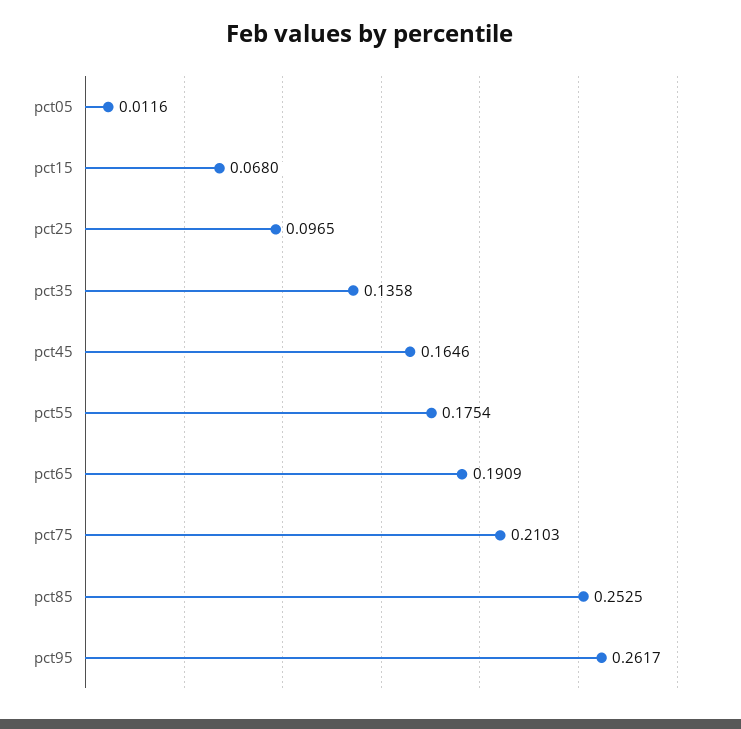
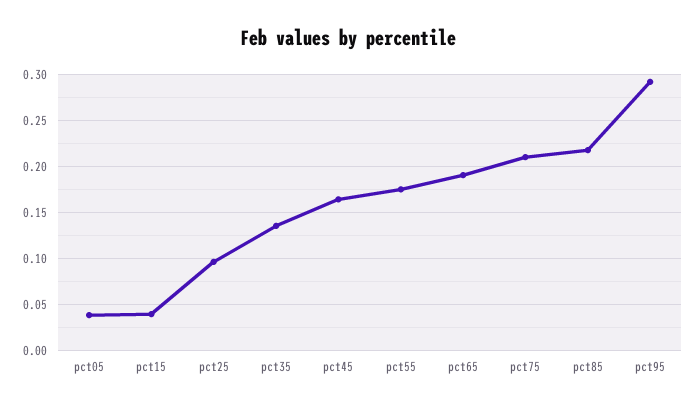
  {
-   "pct05": 0.0116,
+   "pct05": 0.04,
-   "pct15": 0.068,
+   "pct15": 0.04,
    "pct25": 0.0965,
    "pct35": 0.1358,
    "pct45": 0.1646,
    "pct55": 0.1754,
    "pct65": 0.1909,
    "pct75": 0.2103,
-   "pct85": 0.2525,
+   "pct85": 0.22,
-   "pct95": 0.2617
+   "pct95": 0.29
  }

